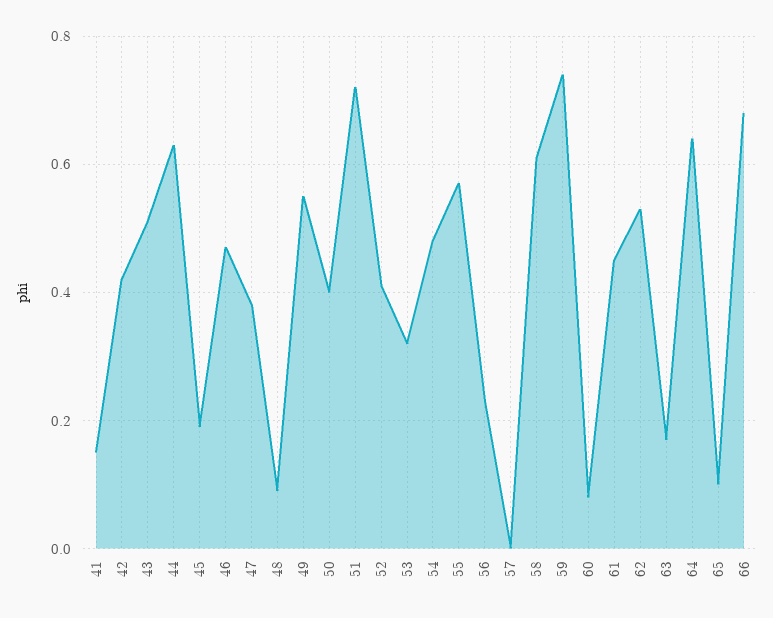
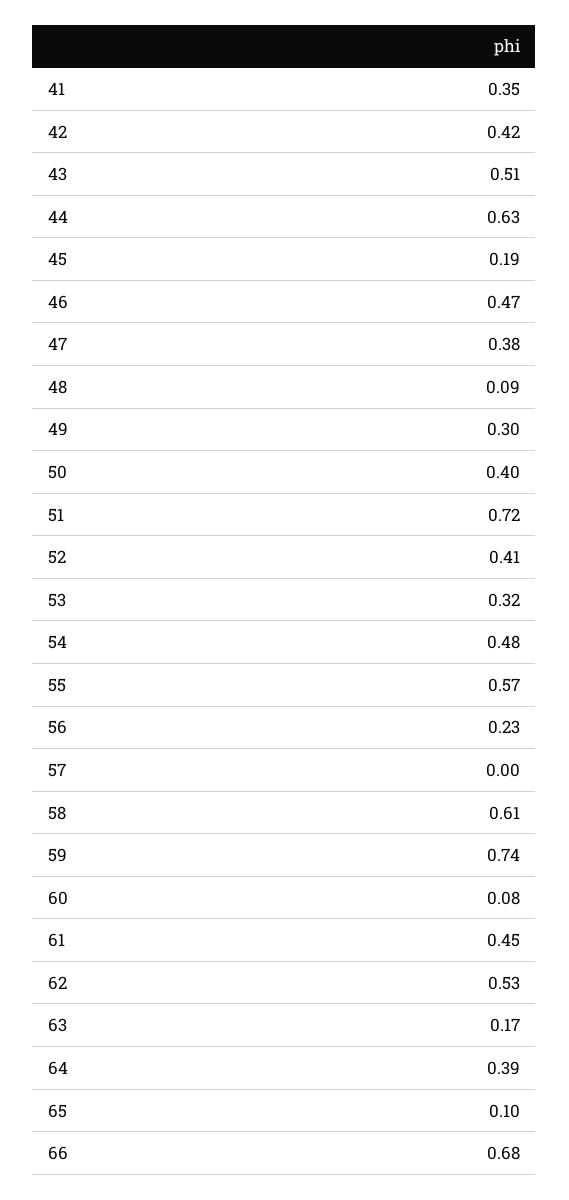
  {
-   "41": 0.15,
+   "41": 0.35,
    "42": 0.42,
    "43": 0.51,
    "44": 0.63,
    "45": 0.19,
    "46": 0.47,
    "47": 0.38,
    "48": 0.09,
-   "49": 0.55,
+   "49": 0.3,
    "50": 0.4,
    "51": 0.72,
    "52": 0.41,
    "53": 0.32,
    "54": 0.48,
    "55": 0.57,
    "56": 0.23,
    "57": 0,
    "58": 0.61,
    "59": 0.74,
    "60": 0.08,
    "61": 0.45,
    "62": 0.53,
    "63": 0.17,
-   "64": 0.65,
+   "64": 0.39,
    "65": 0.1,
    "66": 0.68
  }

